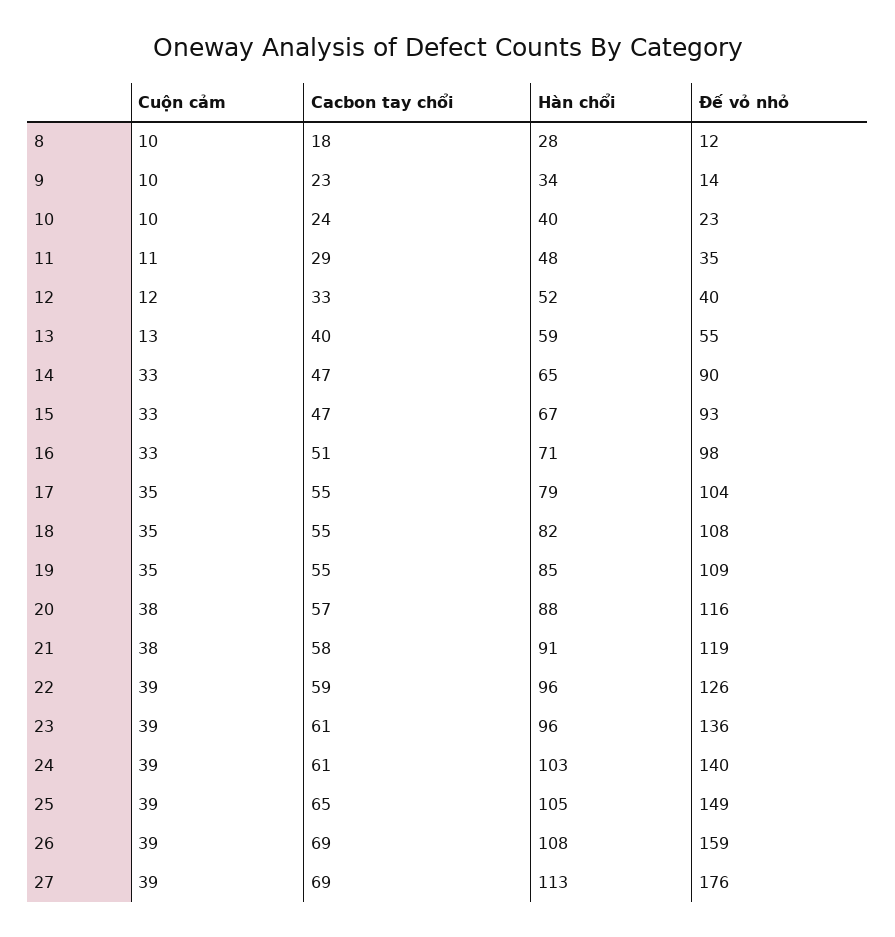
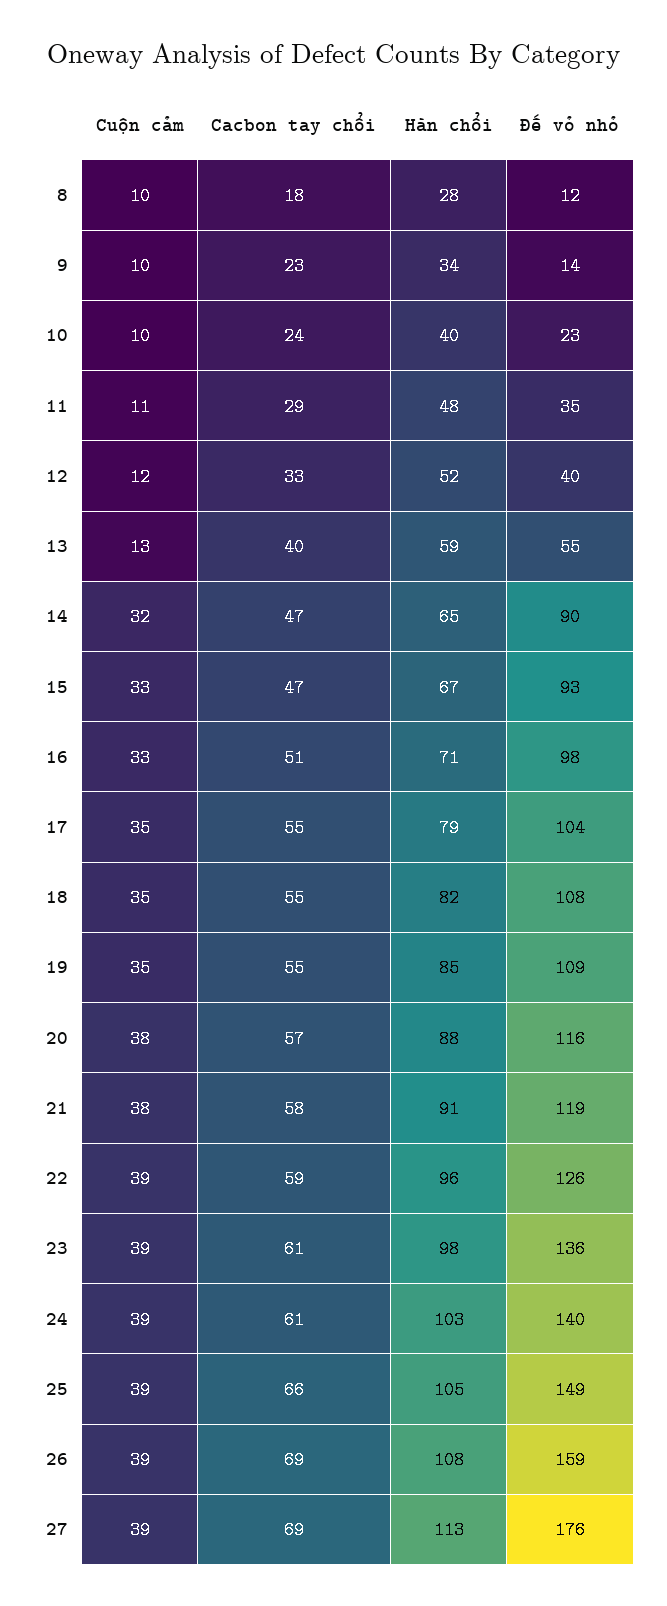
  {
    "Cuộn cảm": {
      "8": 10,
      "9": 10,
      "10": 10,
      "11": 11,
      "12": 12,
      "13": 13,
-     "14": 33,
+     "14": 32,
      "15": 33,
      "16": 33,
      "17": 35,
      "18": 35,
      "19": 35,
      "20": 38,
      "21": 38,
      "22": 39,
      "23": 39,
      "24": 39,
      "25": 39,
      "26": 39,
      "27": 39
    },
    "Cacbon tay chổi": {
      "8": 18,
      "9": 23,
      "10": 24,
      "11": 29,
      "12": 33,
      "13": 40,
      "14": 47,
      "15": 47,
      "16": 51,
      "17": 55,
      "18": 55,
      "19": 55,
      "20": 57,
      "21": 58,
      "22": 59,
      "23": 61,
      "24": 61,
-     "25": 65,
+     "25": 66,
      "26": 69,
      "27": 69
    },
    "Hàn chổi": {
      "8": 28,
      "9": 34,
      "10": 40,
      "11": 48,
      "12": 52,
      "13": 59,
      "14": 65,
      "15": 67,
      "16": 71,
      "17": 79,
      "18": 82,
      "19": 85,
      "20": 88,
      "21": 91,
      "22": 96,
-     "23": 96,
+     "23": 98,
      "24": 103,
      "25": 105,
      "26": 108,
      "27": 113
    },
    "Đế vỏ nhỏ": {
      "8": 12,
      "9": 14,
      "10": 23,
      "11": 35,
      "12": 40,
      "13": 55,
      "14": 90,
      "15": 93,
      "16": 98,
      "17": 104,
      "18": 108,
      "19": 109,
      "20": 116,
      "21": 119,
      "22": 126,
      "23": 136,
      "24": 140,
      "25": 149,
      "26": 159,
      "27": 176
    }
  }

